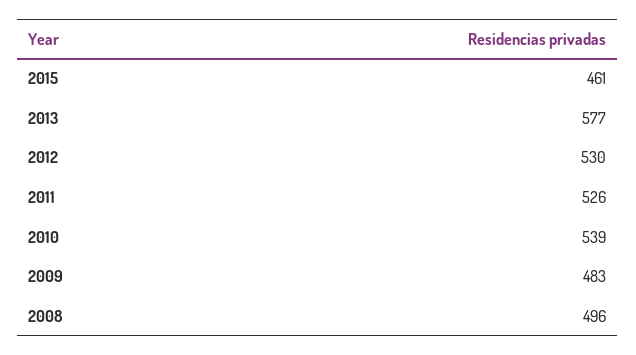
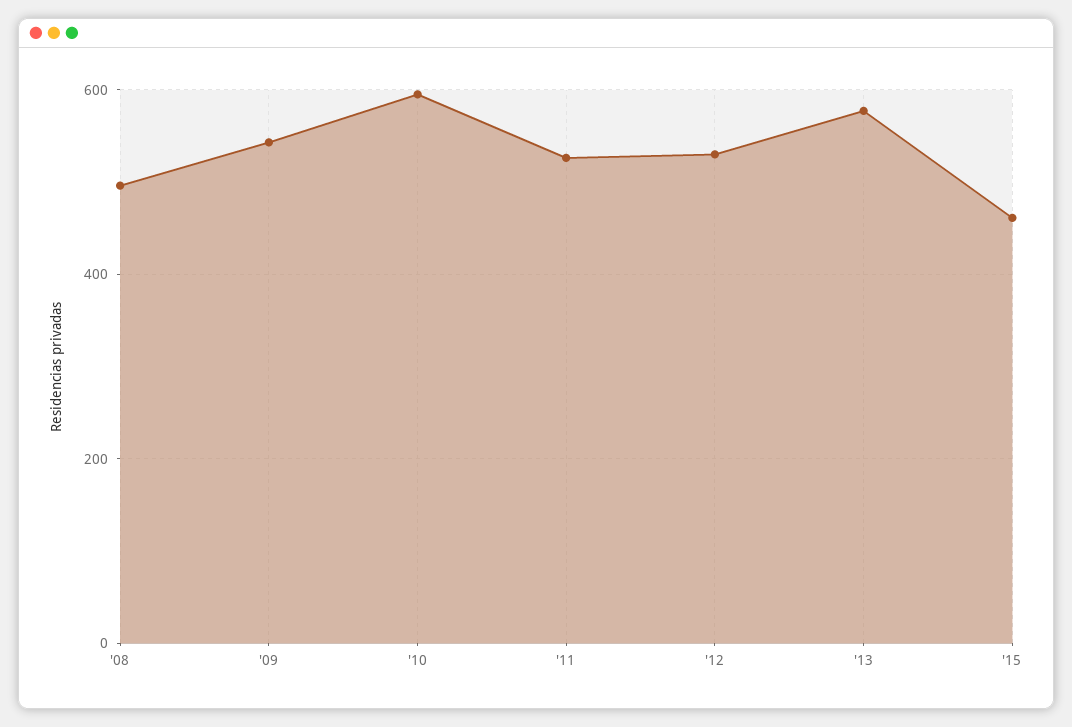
  {
    "2015": 461,
    "2013": 577,
    "2012": 530,
    "2011": 526,
-   "2010": 539,
+   "2010": 600,
-   "2009": 483,
+   "2009": 540,
    "2008": 496
  }

